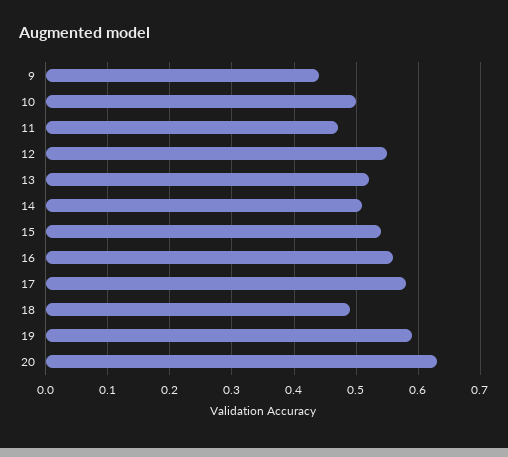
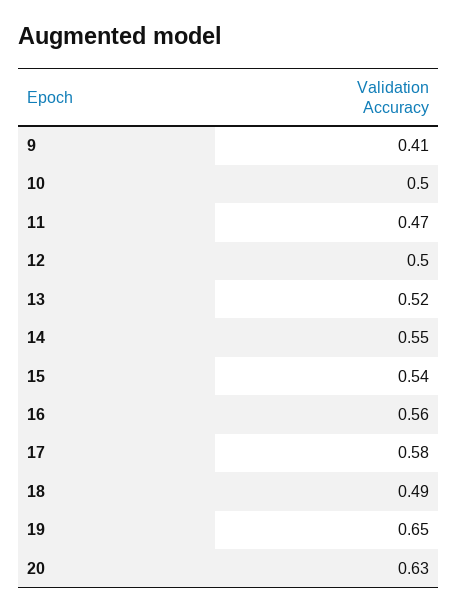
  {
-   "9": 0.44,
+   "9": 0.41,
    "10": 0.5,
    "11": 0.47,
-   "12": 0.55,
+   "12": 0.5,
    "13": 0.52,
-   "14": 0.51,
+   "14": 0.55,
    "15": 0.54,
    "16": 0.56,
    "17": 0.58,
    "18": 0.49,
-   "19": 0.59,
+   "19": 0.65,
    "20": 0.63
  }

